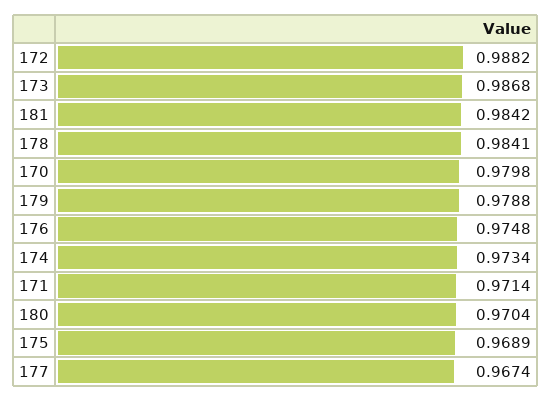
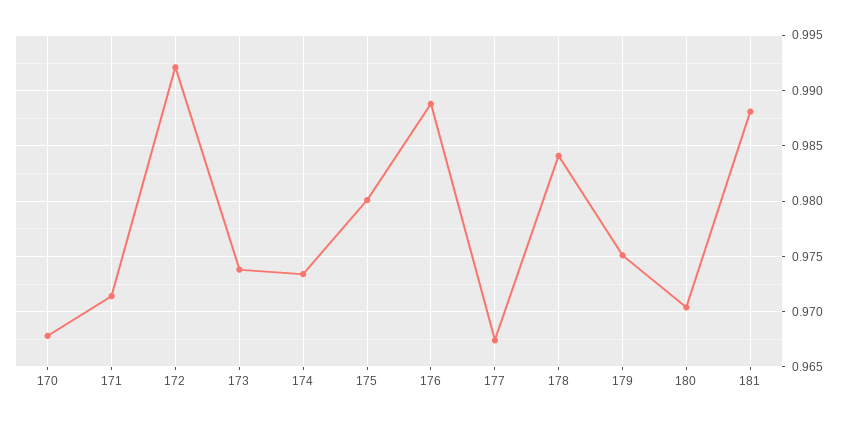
  {
-   "172": 0.9882,
+   "172": 0.992,
-   "173": 0.9868,
+   "173": 0.974,
-   "181": 0.9842,
+   "181": 0.988,
    "178": 0.9841,
-   "170": 0.9798,
+   "170": 0.968,
-   "179": 0.9788,
+   "179": 0.975,
-   "176": 0.9748,
+   "176": 0.989,
    "174": 0.9734,
    "171": 0.9714,
    "180": 0.9704,
-   "175": 0.9689,
+   "175": 0.98,
    "177": 0.9674
  }

